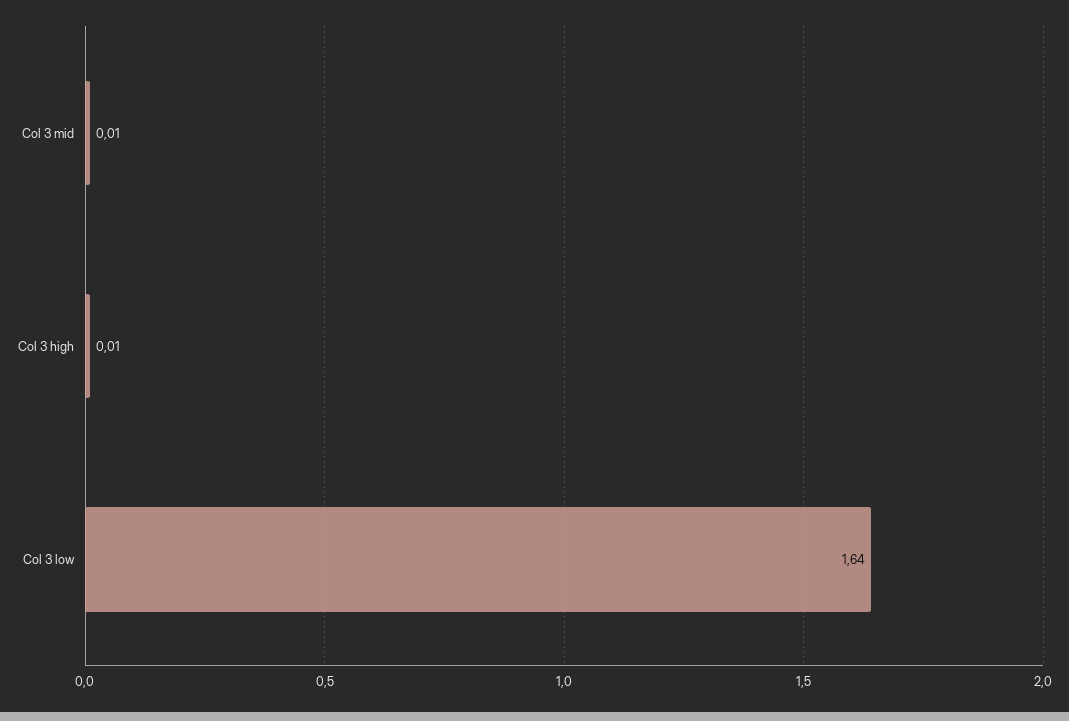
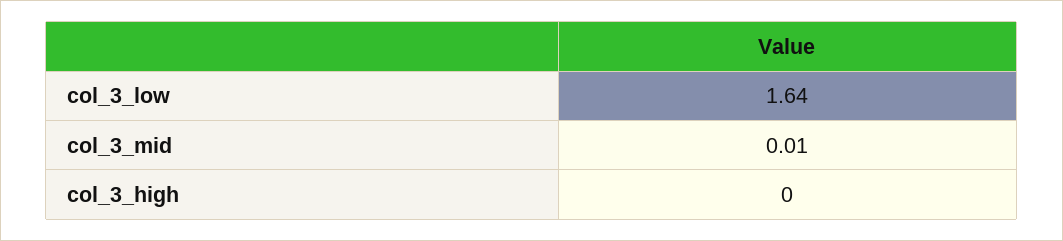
  {
    "Col 3 mid": 0.01,
-   "Col 3 high": 0.01,
+   "Col 3 high": 0,
    "Col 3 low": 1.64
  }

